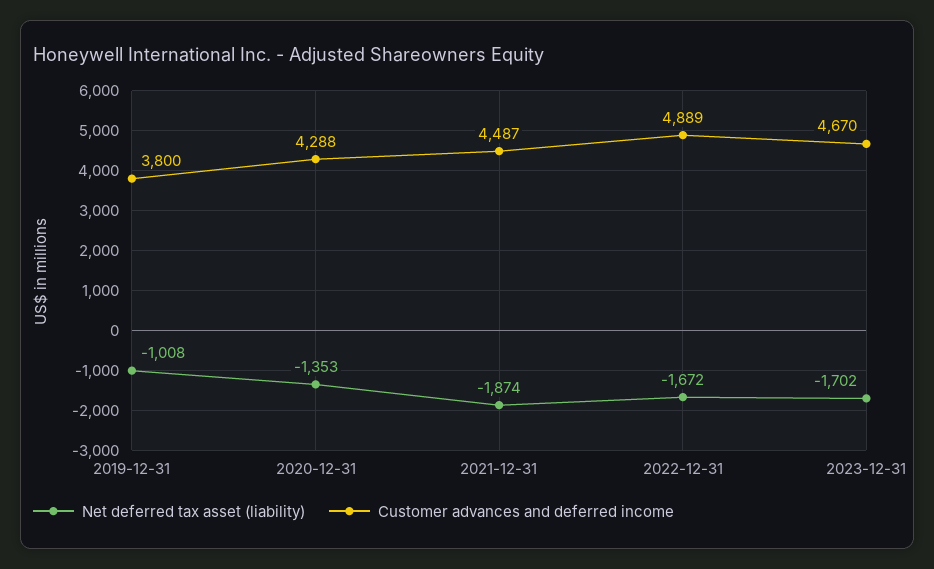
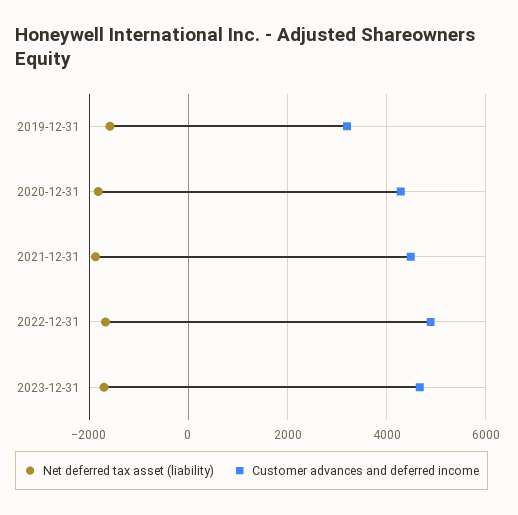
  {
    "Net deferred tax asset (liability)": {
-     "2019-12-31": -1008,
+     "2019-12-31": -1600,
-     "2020-12-31": -1353,
+     "2020-12-31": -1800,
      "2021-12-31": -1874,
      "2022-12-31": -1672,
      "2023-12-31": -1702
    },
    "Customer advances and deferred income": {
-     "2019-12-31": 3800,
+     "2019-12-31": 3200,
      "2020-12-31": 4288,
      "2021-12-31": 4487,
      "2022-12-31": 4889,
      "2023-12-31": 4670
    }
  }

